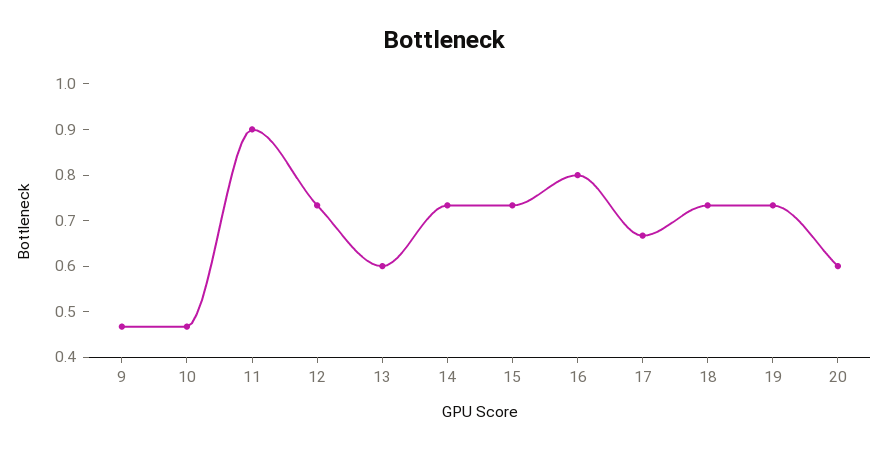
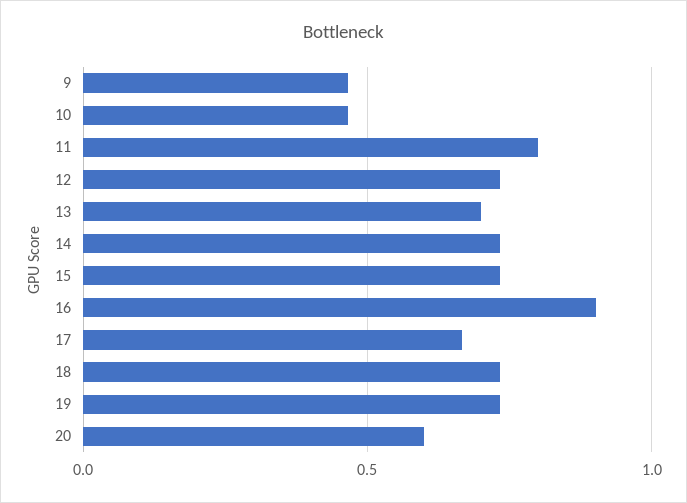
  {
    "9": 0.46,
    "10": 0.46,
-   "11": 0.9,
+   "11": 0.8,
    "12": 0.74,
-   "13": 0.6,
+   "13": 0.7,
    "14": 0.74,
    "15": 0.74,
-   "16": 0.8,
+   "16": 0.9,
    "17": 0.66,
    "18": 0.74,
    "19": 0.74,
    "20": 0.6
  }

